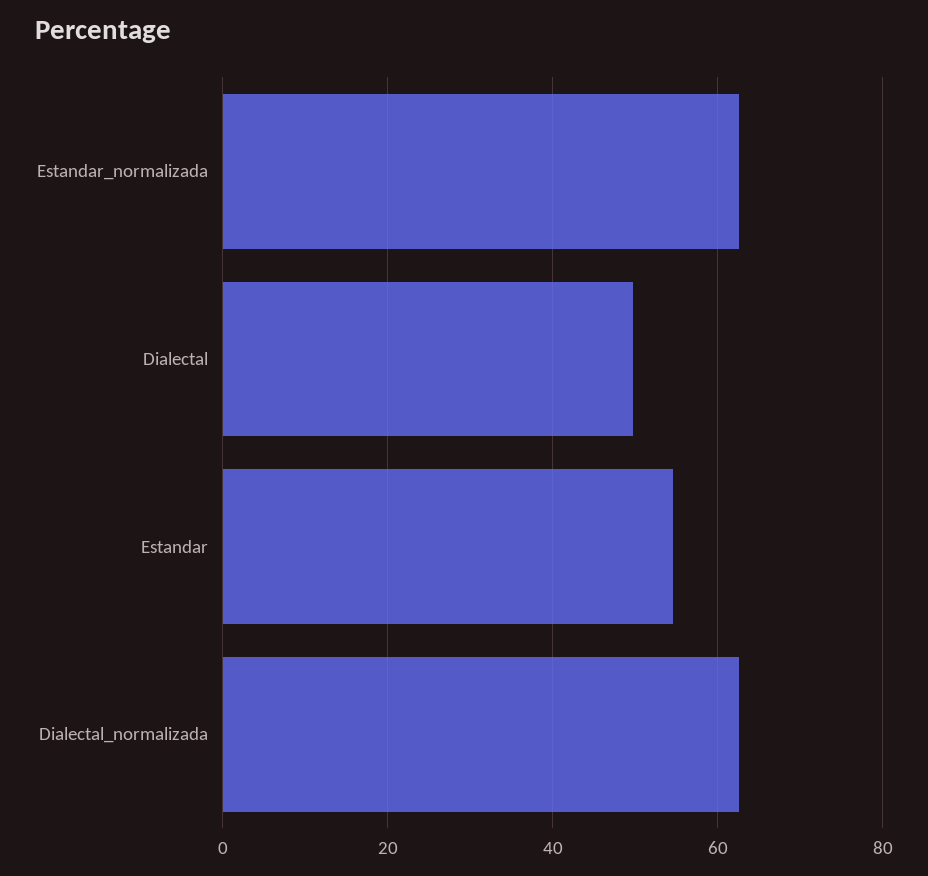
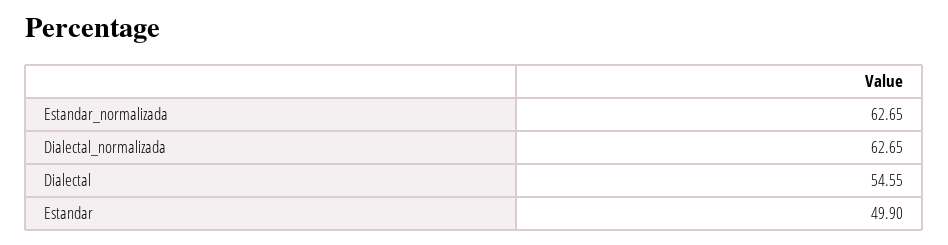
  {
    "Estandar_normalizada": 62.65,
-   "Dialectal": 50,
+   "Dialectal": 54.55,
-   "Estandar": 54,
+   "Estandar": 49.9,
    "Dialectal_normalizada": 62.65
  }

